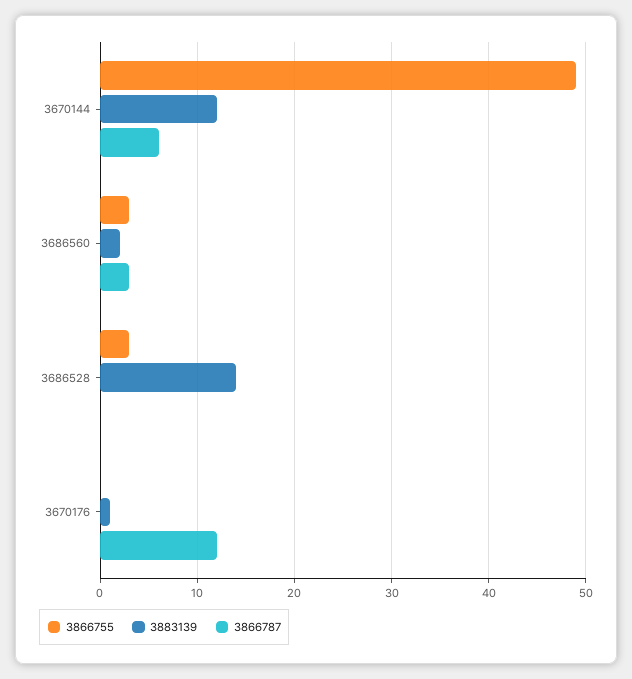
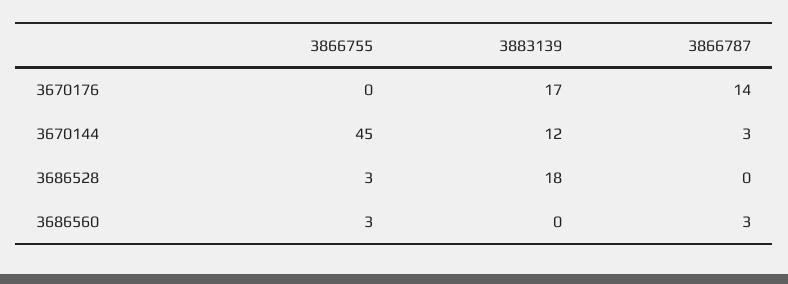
  {
    "3866755": {
-     "3670144": 49,
+     "3670144": 45,
      "3686560": 3,
      "3686528": 3,
      "3670176": 0
    },
    "3883139": {
      "3670144": 12,
-     "3686560": 2,
+     "3686560": 0,
-     "3686528": 14,
+     "3686528": 18,
-     "3670176": 1
+     "3670176": 17
    },
    "3866787": {
-     "3670144": 6,
+     "3670144": 3,
      "3686560": 3,
      "3686528": 0,
-     "3670176": 12
+     "3670176": 14
    }
  }

